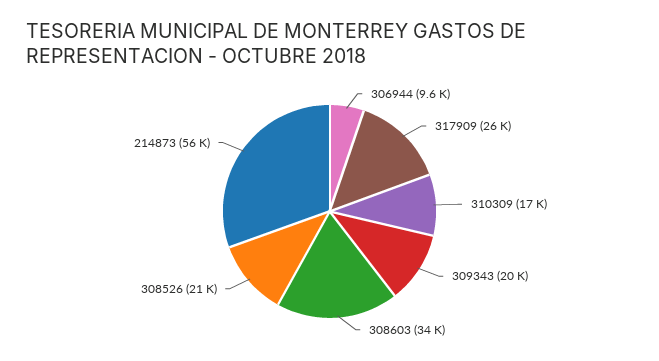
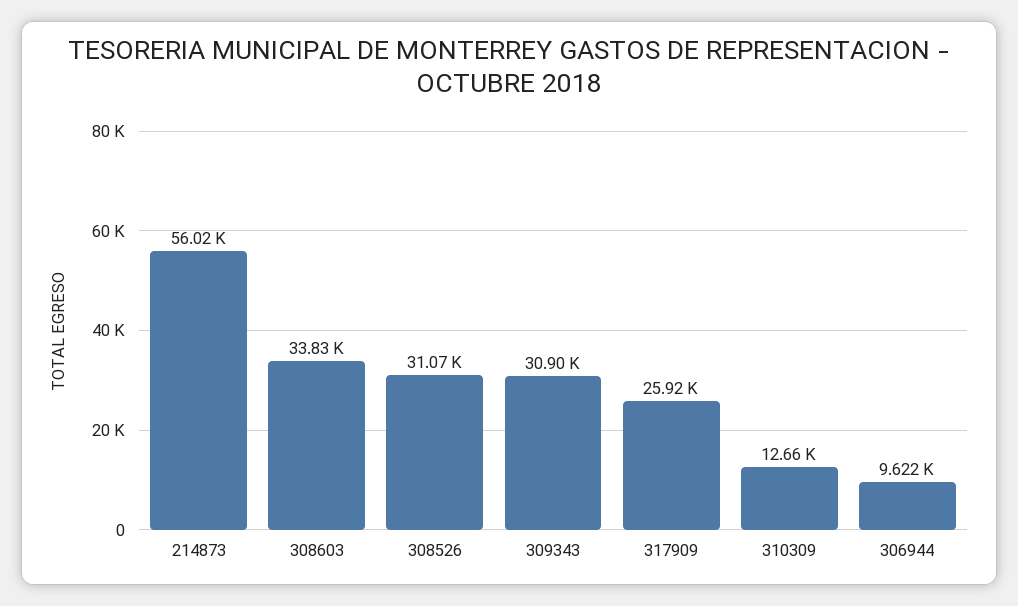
  {
    "306944": 9622,
    "317909": 25920,
-   "310309": 17000,
+   "310309": 12660,
-   "309343": 20000,
+   "309343": 30900,
    "308603": 33830,
-   "308526": 21000,
+   "308526": 31070,
    "214873": 56020
  }

